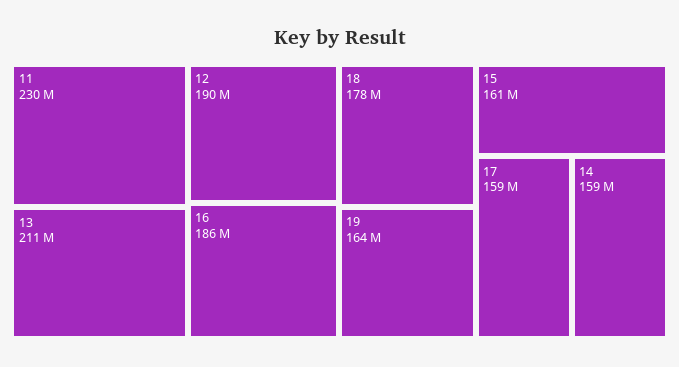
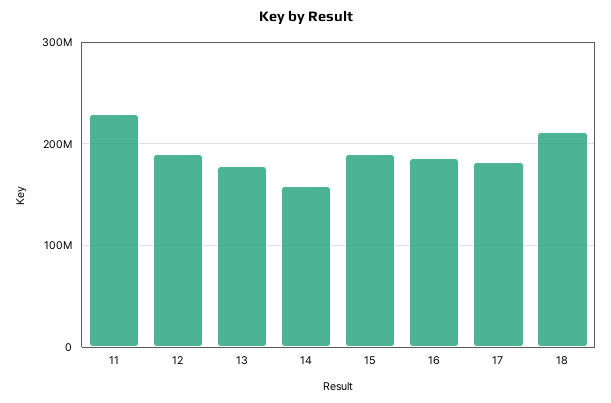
  {
    "11": 230000000,
-   "13": 211000000,
+   "13": 180000000,
    "12": 190000000,
    "16": 186000000,
-   "18": 178000000,
+   "18": 210000000,
-   "19": 164000000,
-   "15": 161000000,
+   "15": 190000000,
-   "17": 159000000,
+   "17": 180000000,
    "14": 159000000
  }

